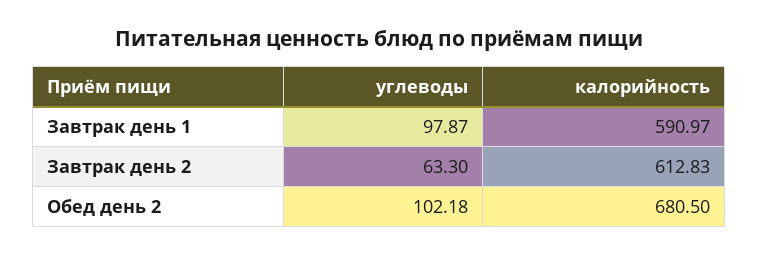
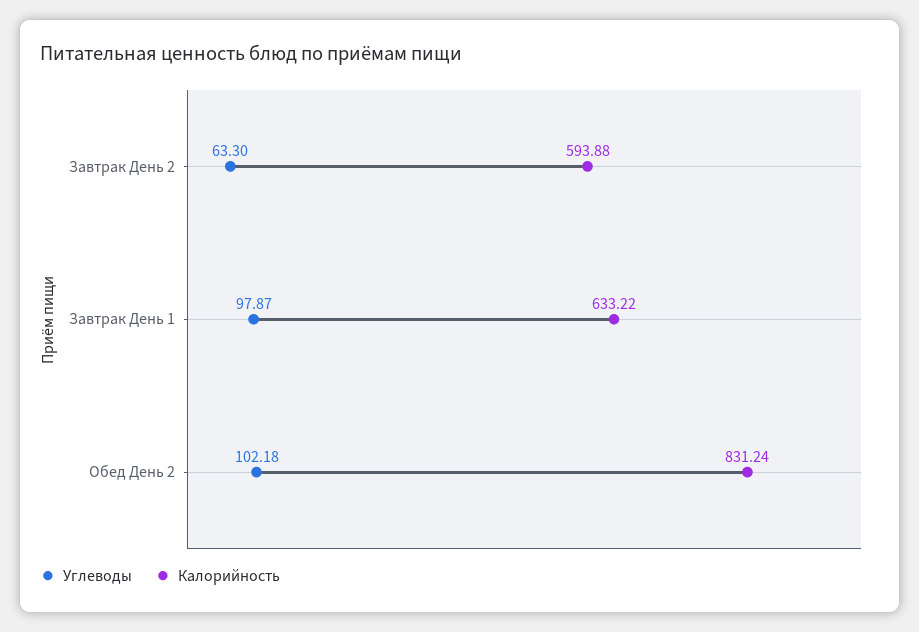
  {
    "углеводы": {
      "Завтрак день 1": 97.87,
      "Завтрак день 2": 63.3,
      "Обед день 2": 102.18
    },
    "калорийность": {
-     "Завтрак день 1": 590.97,
+     "Завтрак день 1": 633.22,
-     "Завтрак день 2": 612.83,
+     "Завтрак день 2": 593.88,
-     "Обед день 2": 680.5
+     "Обед день 2": 831.24
    }
  }

